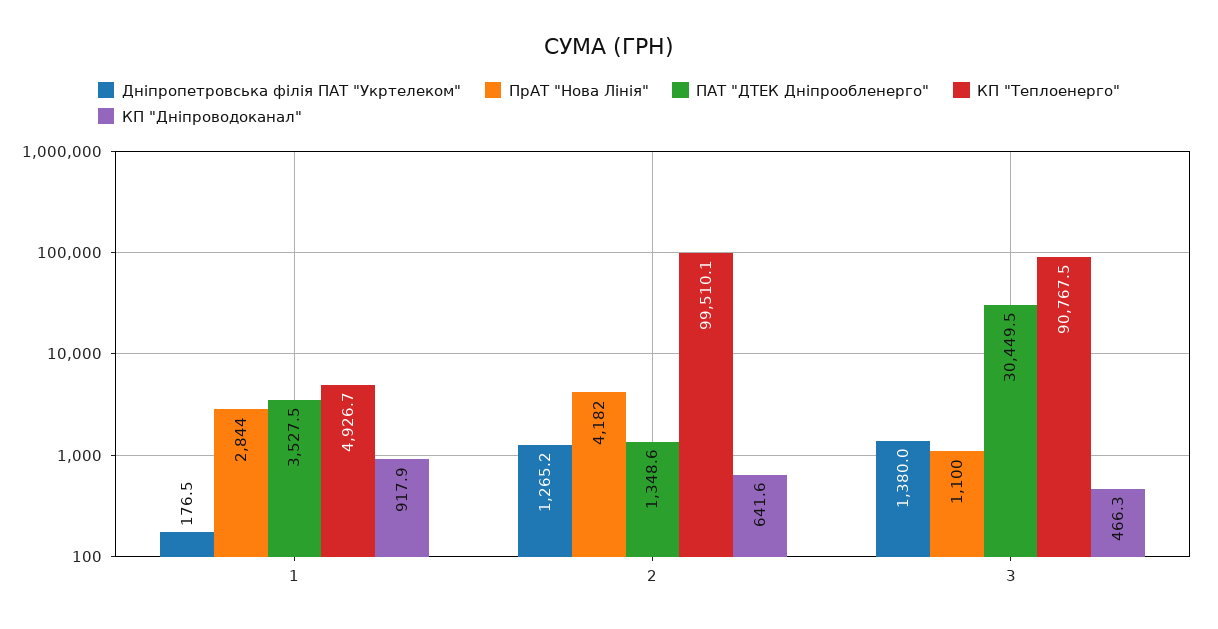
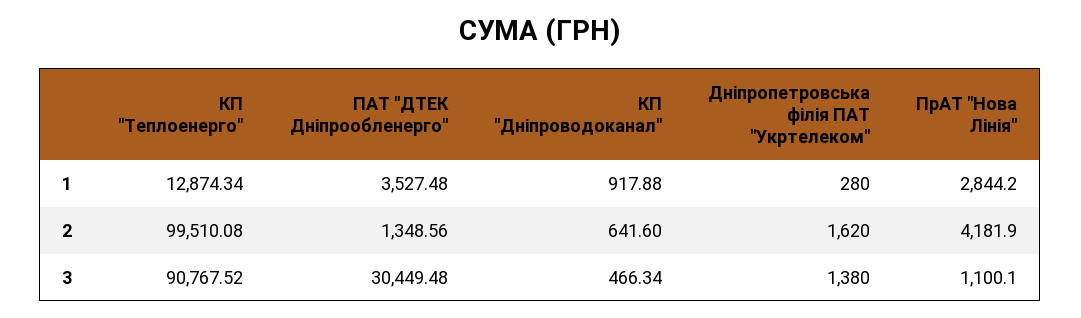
  {
    "Дніпропетровська філія ПАТ \"Укртелеком\"": {
-     "1": 176.5,
+     "1": 280,
-     "2": 1265.2,
+     "2": 1620,
      "3": 1380
    },
    "ПрАТ \"Нова Лінія\"": {
      "1": 2844.2,
      "2": 4181.9,
      "3": 1100.1
    },
    "ПАТ \"ДТЕК Дніпрообленерго\"": {
      "1": 3527.48,
      "2": 1348.56,
      "3": 30449.48
    },
    "КП \"Теплоенерго\"": {
-     "1": 4926.7,
+     "1": 12874.34,
      "2": 99510.08,
      "3": 90767.52
    },
    "КП \"Дніпроводоканал\"": {
      "1": 917.88,
      "2": 641.6,
      "3": 466.34
    }
  }

